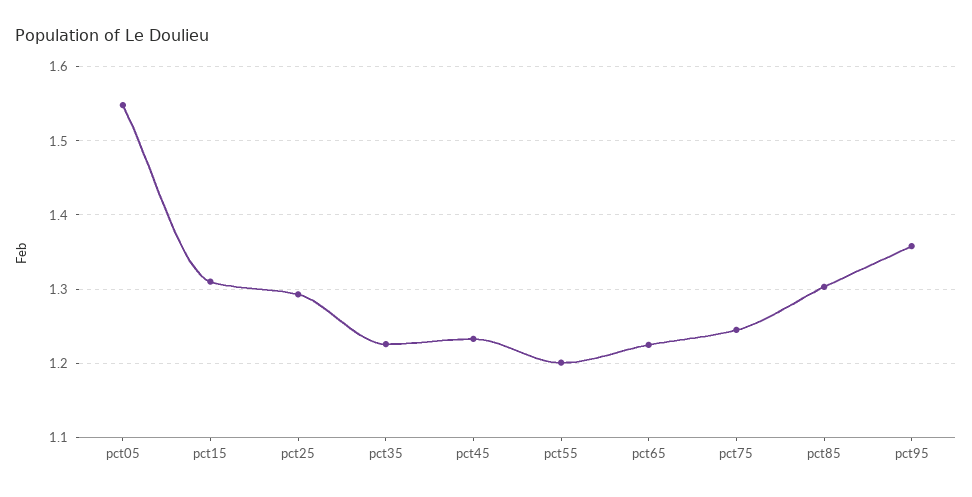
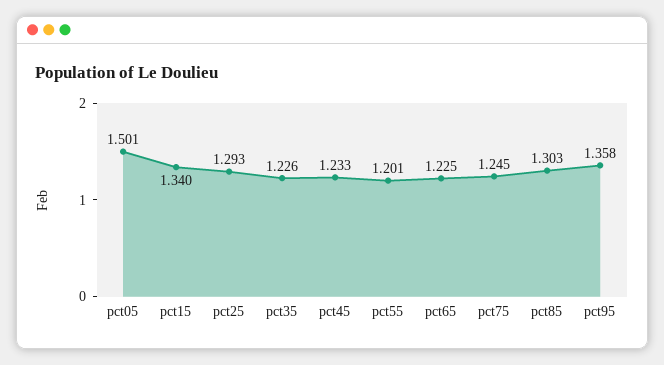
  {
-   "pct05": 1.55,
+   "pct05": 1.501,
-   "pct15": 1.31,
+   "pct15": 1.34,
    "pct25": 1.293,
    "pct35": 1.226,
    "pct45": 1.233,
    "pct55": 1.201,
    "pct65": 1.225,
    "pct75": 1.245,
    "pct85": 1.303,
    "pct95": 1.358
  }

